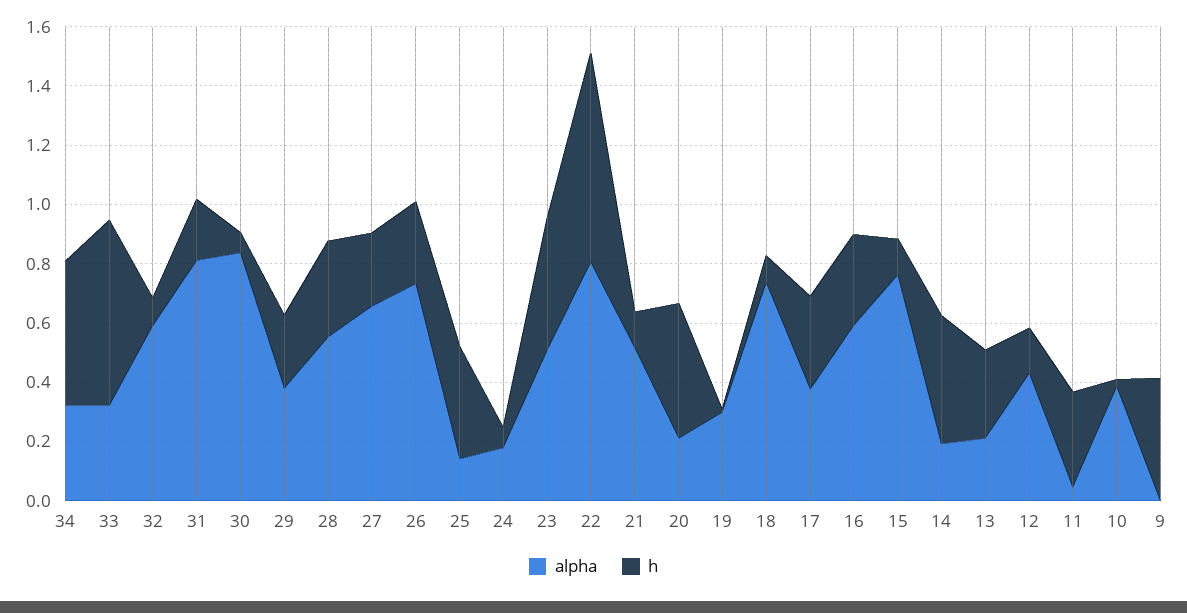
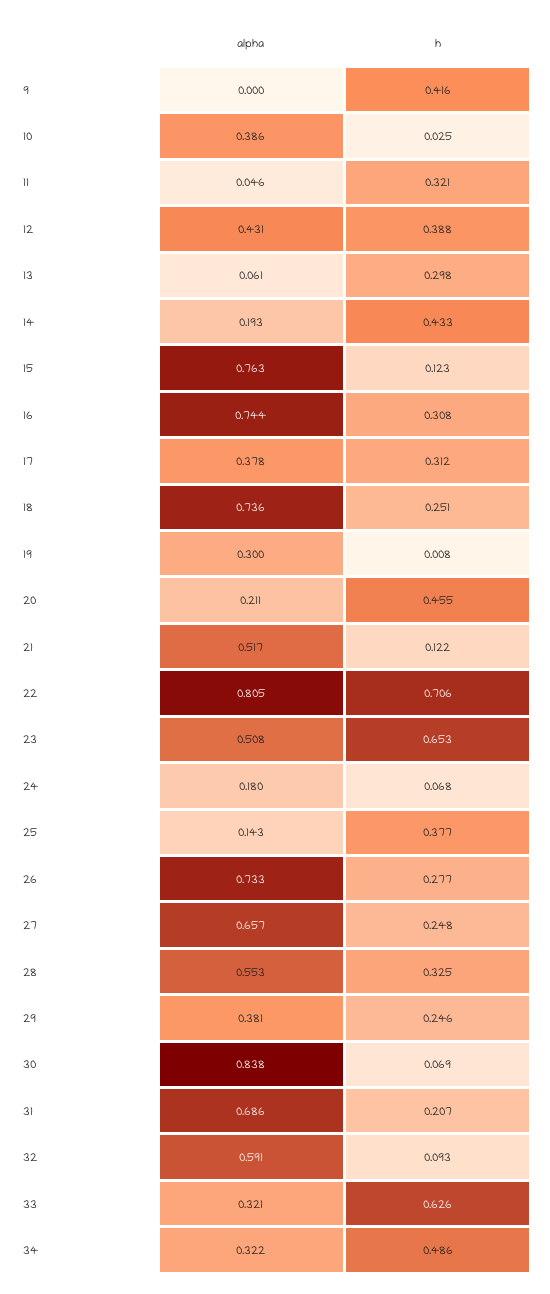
  {
    "alpha": {
      "34": 0.322,
      "33": 0.321,
      "32": 0.591,
-     "31": 0.8,
+     "31": 0.686,
      "30": 0.838,
      "29": 0.381,
      "28": 0.553,
      "27": 0.657,
      "26": 0.733,
      "25": 0.143,
      "24": 0.18,
      "23": 0.508,
      "22": 0.805,
      "21": 0.517,
      "20": 0.211,
      "19": 0.3,
      "18": 0.736,
      "17": 0.378,
-     "16": 0.6,
+     "16": 0.744,
      "15": 0.763,
      "14": 0.193,
-     "13": 0.2,
+     "13": 0.061,
      "12": 0.431,
      "11": 0.046,
      "10": 0.386,
      "9": 0
    },
    "h": {
      "34": 0.486,
      "33": 0.626,
      "32": 0.093,
      "31": 0.207,
      "30": 0.069,
      "29": 0.246,
      "28": 0.325,
      "27": 0.248,
      "26": 0.277,
      "25": 0.377,
      "24": 0.068,
-     "23": 0.45,
+     "23": 0.653,
      "22": 0.706,
      "21": 0.122,
      "20": 0.455,
      "19": 0.008,
-     "18": 0.1,
+     "18": 0.251,
      "17": 0.312,
      "16": 0.308,
      "15": 0.123,
      "14": 0.433,
      "13": 0.298,
-     "12": 0.15,
+     "12": 0.388,
      "11": 0.321,
      "10": 0.025,
      "9": 0.416
    }
  }

